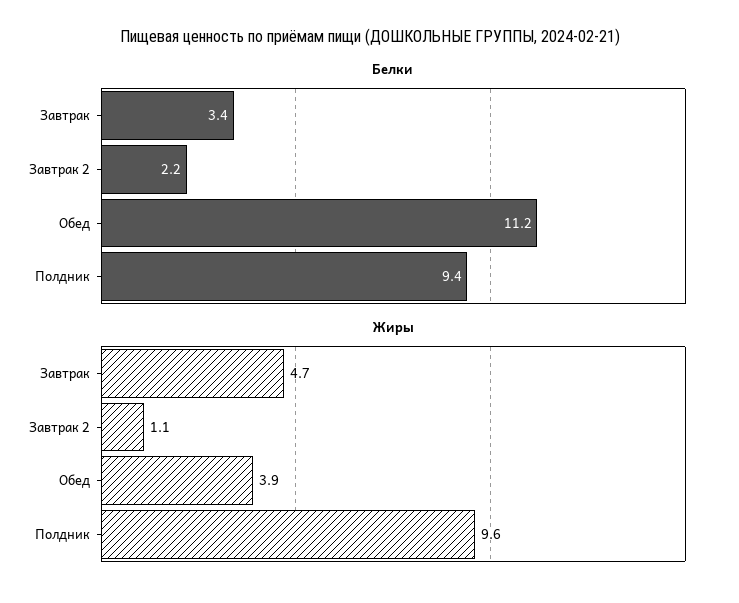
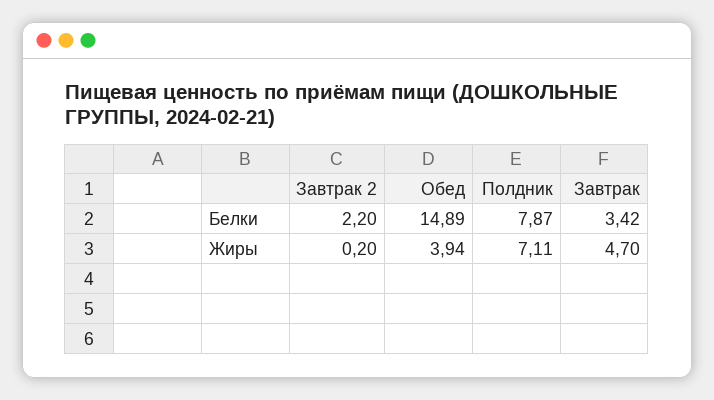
  {
    "Белки": {
      "Завтрак": 3.42,
      "Завтрак 2": 2.2,
-     "Обед": 11.2,
+     "Обед": 14.89,
-     "Полдник": 9.4
+     "Полдник": 7.87
    },
    "Жиры": {
      "Завтрак": 4.7,
-     "Завтрак 2": 1.1,
+     "Завтрак 2": 0.2,
      "Обед": 3.94,
-     "Полдник": 9.6
+     "Полдник": 7.11
    }
  }

